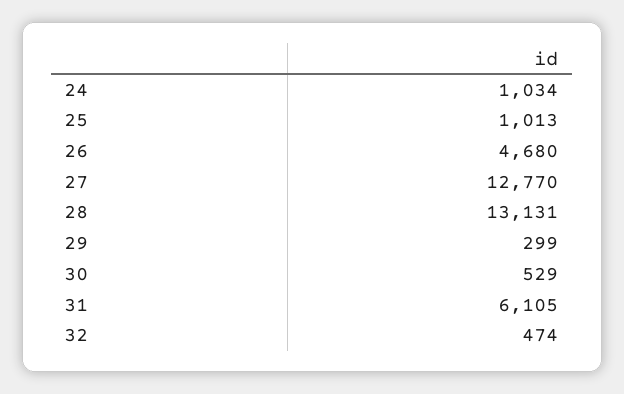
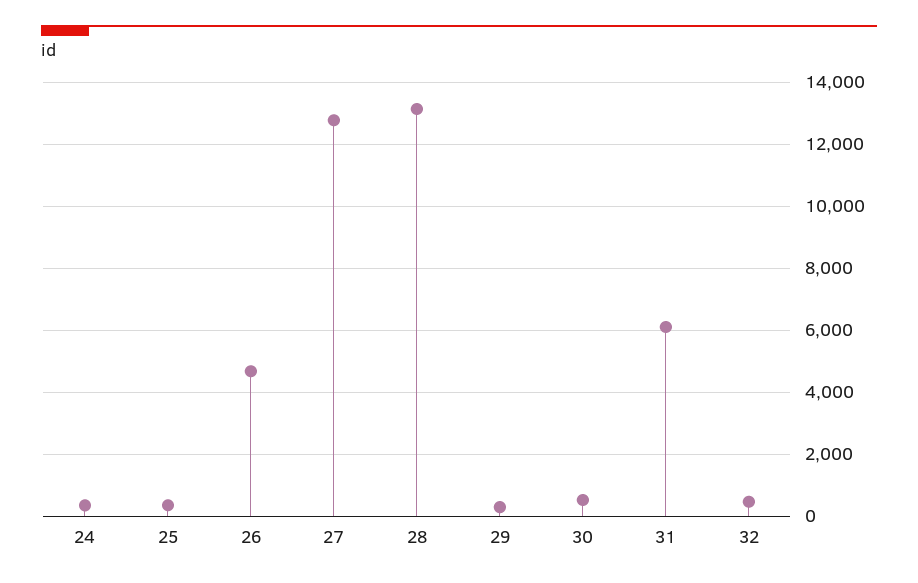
  {
-   "24": 1034,
+   "24": 400,
-   "25": 1013,
+   "25": 400,
    "26": 4680,
    "27": 12770,
    "28": 13131,
    "29": 299,
    "30": 529,
    "31": 6105,
    "32": 474
  }

